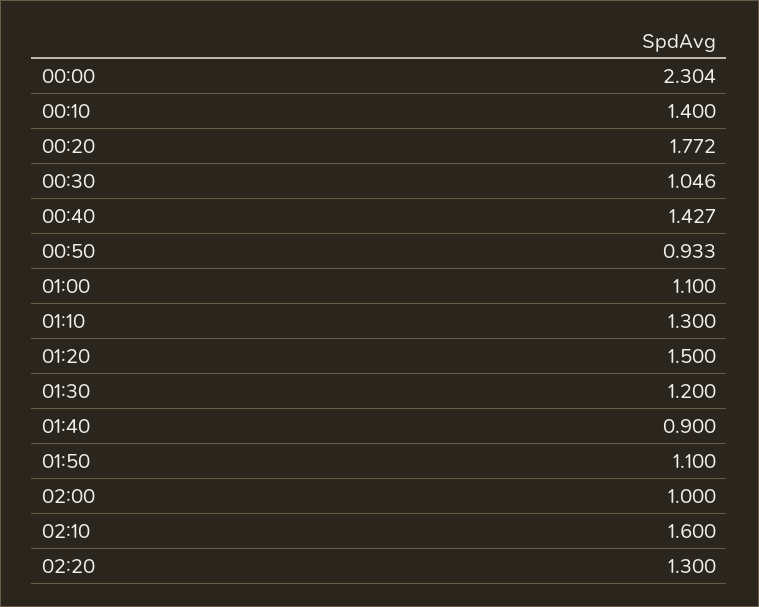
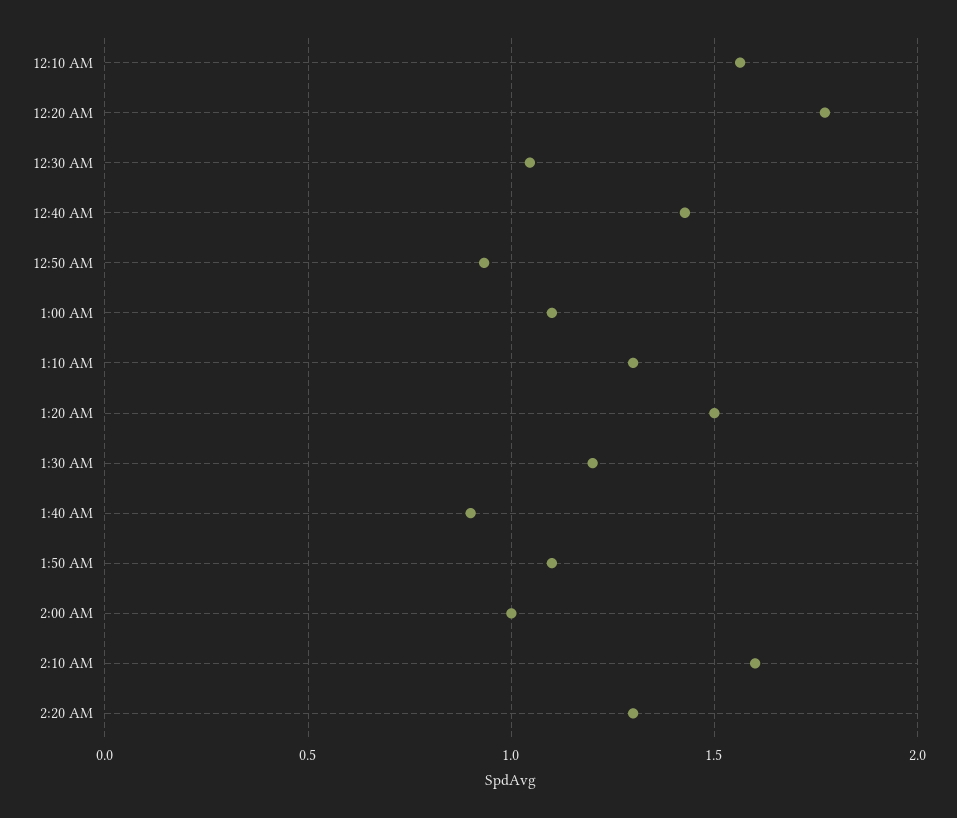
  {
-   "00:00": 2.304,
-   "00:10": 1.4,
+   "00:10": 1.55,
    "00:20": 1.772,
    "00:30": 1.046,
    "00:40": 1.427,
    "00:50": 0.933,
    "01:00": 1.1,
    "01:10": 1.3,
    "01:20": 1.5,
    "01:30": 1.2,
    "01:40": 0.9,
    "01:50": 1.1,
    "02:00": 1,
    "02:10": 1.6,
    "02:20": 1.3
  }

